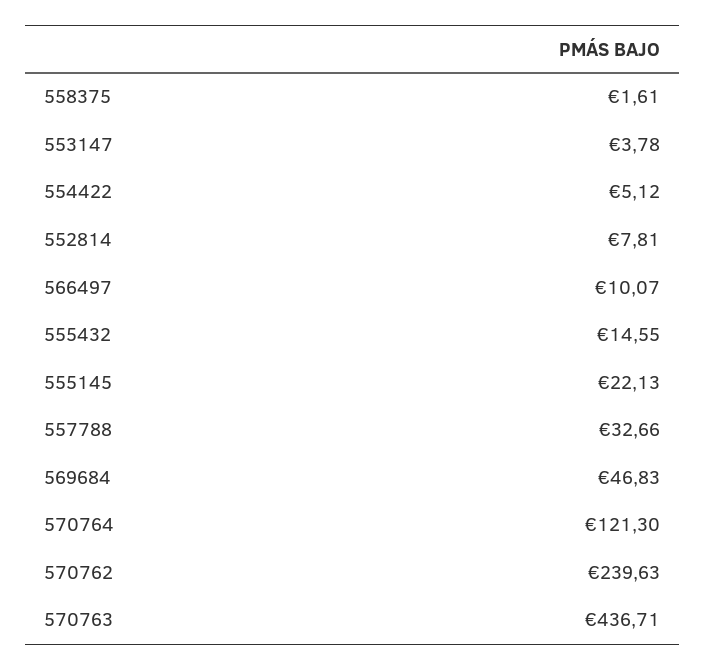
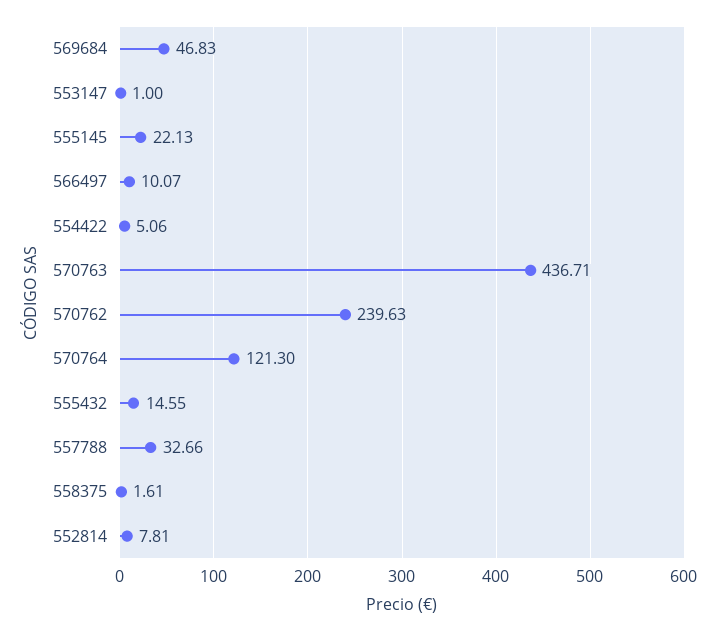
  {
    "558375": 1.61,
-   "553147": 3.78,
+   "553147": 1,
-   "554422": 5.12,
+   "554422": 5.06,
    "552814": 7.81,
    "566497": 10.07,
    "555432": 14.55,
    "555145": 22.13,
    "557788": 32.66,
    "569684": 46.83,
    "570764": 121.3,
    "570762": 239.63,
    "570763": 436.71
  }

